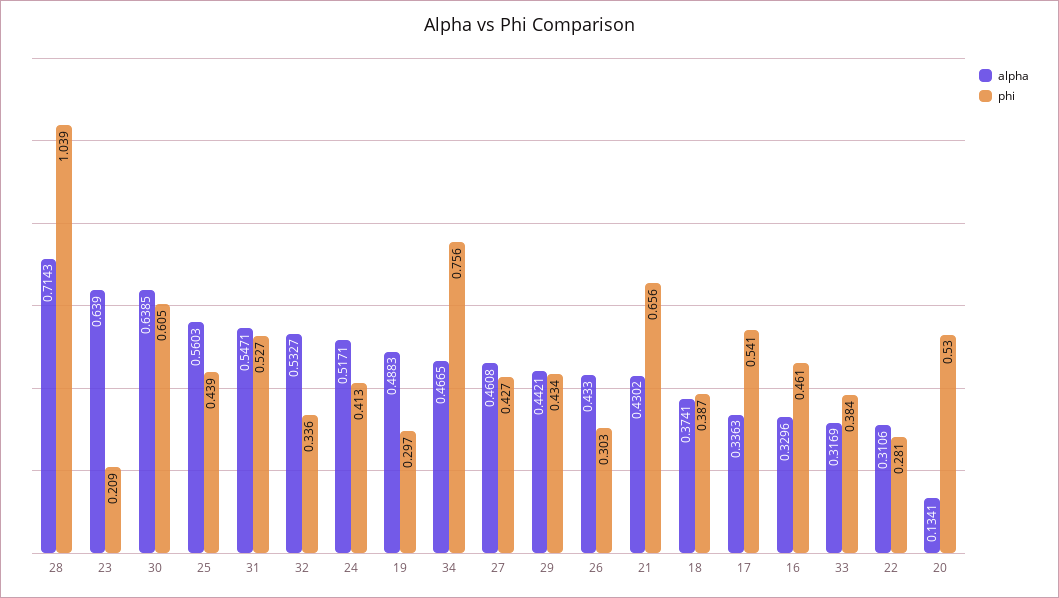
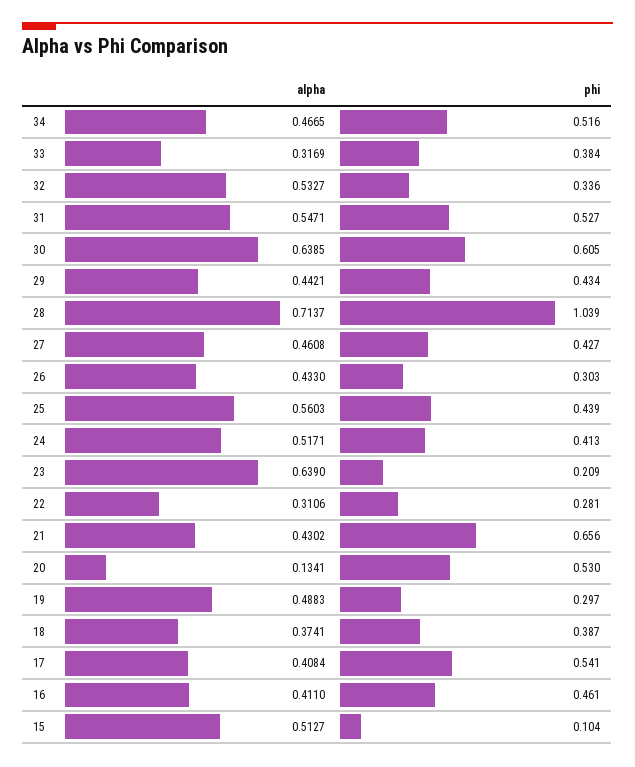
  {
    "alpha": {
-     "28": 0.7143,
+     "28": 0.7137,
      "23": 0.639,
      "30": 0.6385,
      "25": 0.5603,
      "31": 0.5471,
      "32": 0.5327,
      "24": 0.5171,
      "19": 0.4883,
      "34": 0.4665,
      "27": 0.4608,
      "29": 0.4421,
      "26": 0.433,
      "21": 0.4302,
      "18": 0.3741,
-     "17": 0.3363,
+     "17": 0.4084,
-     "16": 0.3296,
+     "16": 0.411,
      "33": 0.3169,
      "22": 0.3106,
-     "20": 0.1341
+     "20": 0.1341,
+     "15": 0.5127
    },
    "phi": {
      "28": 1.039,
      "23": 0.209,
      "30": 0.605,
      "25": 0.439,
      "31": 0.527,
      "32": 0.336,
      "24": 0.413,
      "19": 0.297,
-     "34": 0.756,
+     "34": 0.516,
      "27": 0.427,
      "29": 0.434,
      "26": 0.303,
      "21": 0.656,
      "18": 0.387,
      "17": 0.541,
      "16": 0.461,
      "33": 0.384,
      "22": 0.281,
-     "20": 0.53
+     "20": 0.53,
+     "15": 0.104
    }
  }

